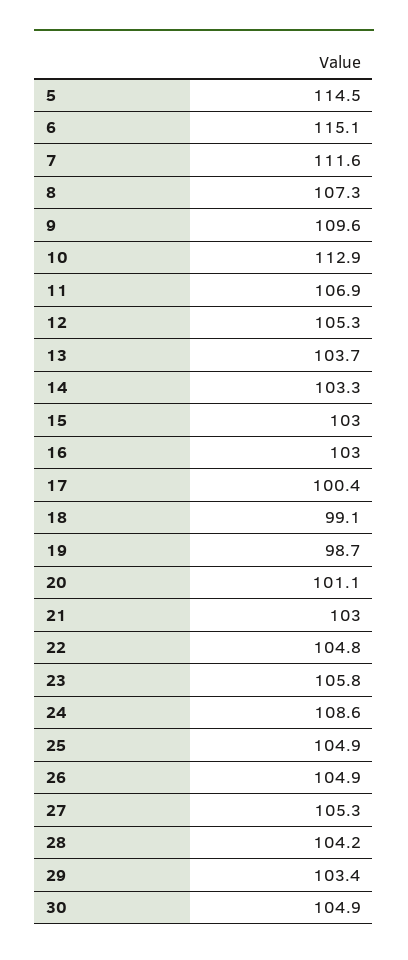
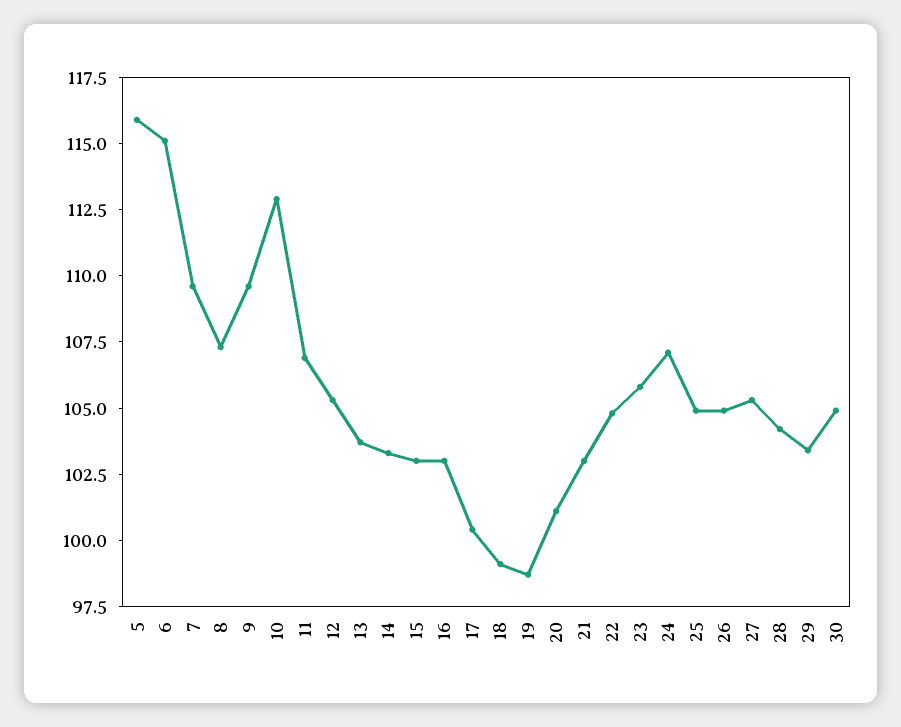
  {
-   "5": 114.5,
+   "5": 116,
    "6": 115.1,
-   "7": 111.6,
+   "7": 109.5,
    "8": 107.3,
    "9": 109.6,
    "10": 112.9,
    "11": 106.9,
    "12": 105.3,
    "13": 103.7,
    "14": 103.3,
    "15": 103,
    "16": 103,
    "17": 100.4,
    "18": 99.1,
    "19": 98.7,
    "20": 101.1,
    "21": 103,
    "22": 104.8,
    "23": 105.8,
-   "24": 108.6,
+   "24": 107,
    "25": 104.9,
    "26": 104.9,
    "27": 105.3,
    "28": 104.2,
    "29": 103.4,
    "30": 104.9
  }

